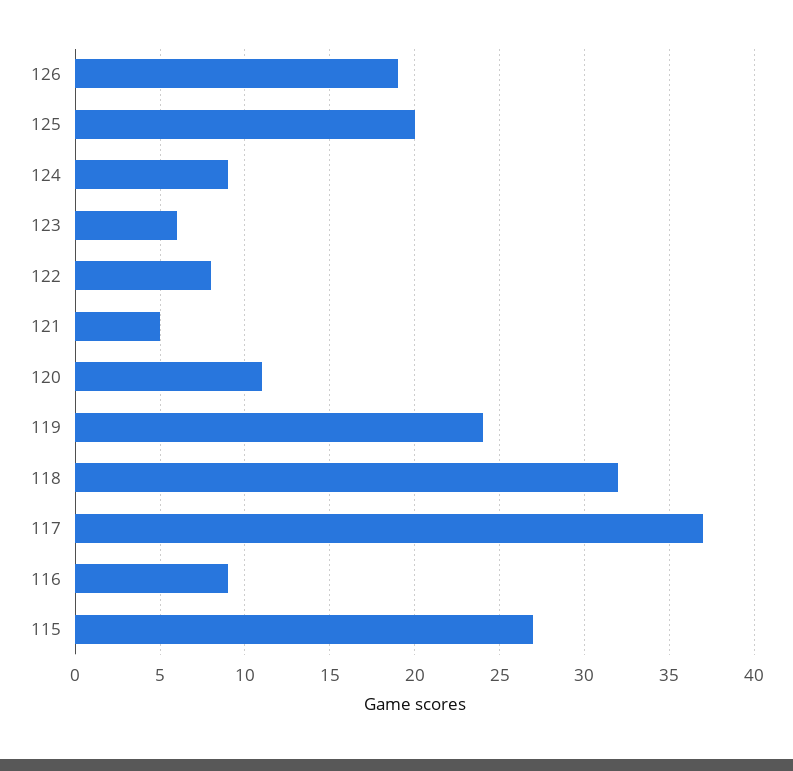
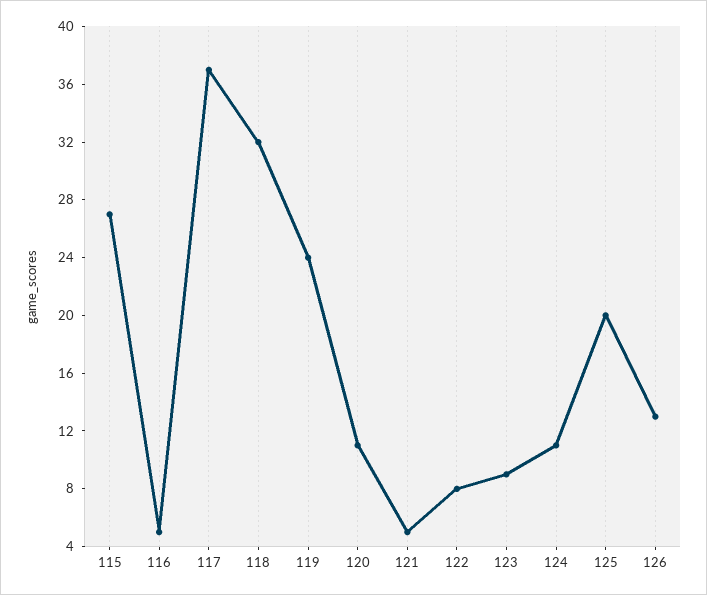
  {
-   "126": 19,
+   "126": 13,
    "125": 20,
-   "124": 9,
+   "124": 11,
-   "123": 6,
+   "123": 9,
    "122": 8,
    "121": 5,
    "120": 11,
    "119": 24,
    "118": 32,
    "117": 37,
-   "116": 9,
+   "116": 5,
    "115": 27
  }

